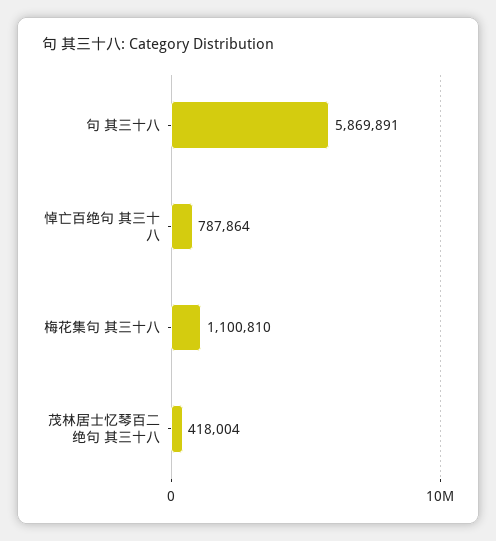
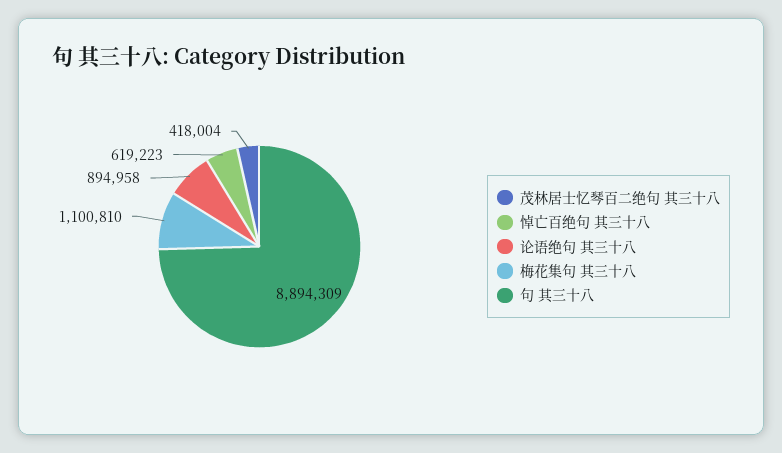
  {
-   "句 其三十八": 5869891,
+   "句 其三十八": 8894309,
-   "悼亡百绝句 其三十八": 787864,
+   "悼亡百绝句 其三十八": 619223,
    "梅花集句 其三十八": 1100810,
-   "茂林居士忆琴百二绝句 其三十八": 418004
+   "茂林居士忆琴百二绝句 其三十八": 418004,
+   "论语绝句 其三十八": 894958
  }

